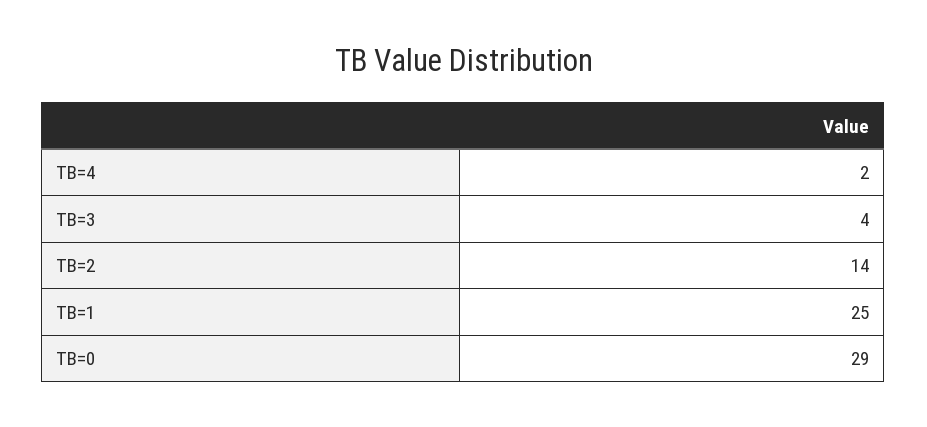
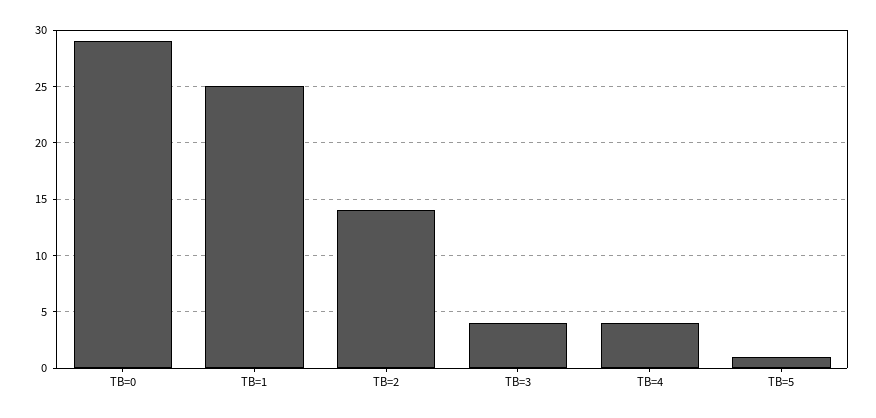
  {
-   "TB=4": 2,
+   "TB=4": 4,
    "TB=3": 4,
    "TB=2": 14,
    "TB=1": 25,
-   "TB=0": 29
+   "TB=0": 29,
+   "TB=5": 1
  }

